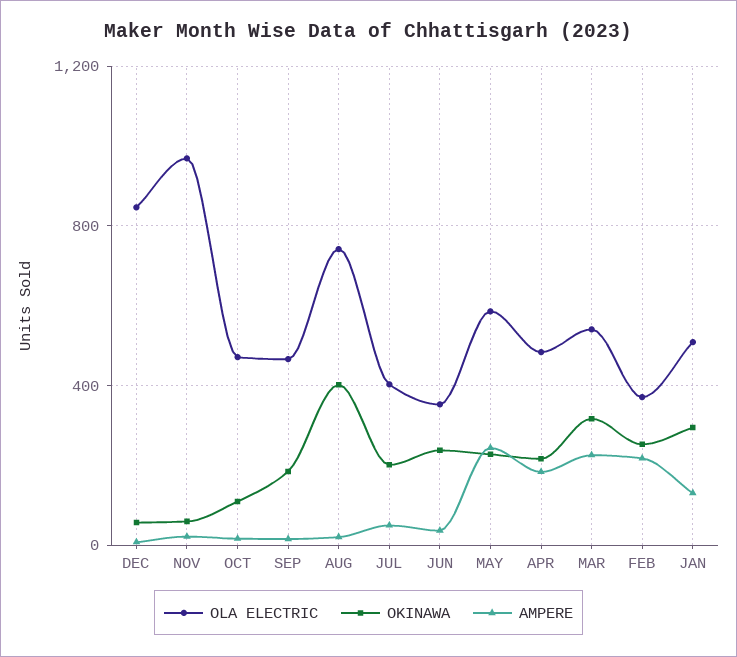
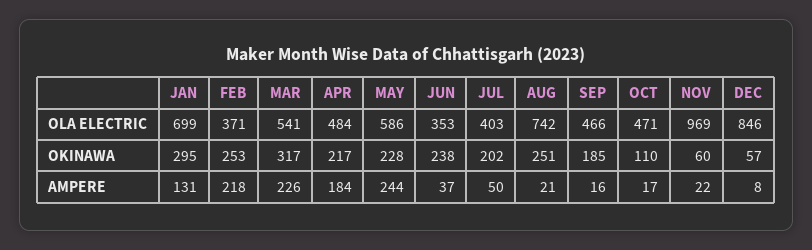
  {
    "OLA ELECTRIC": {
      "DEC": 846,
      "NOV": 969,
      "OCT": 471,
      "SEP": 466,
      "AUG": 742,
      "JUL": 403,
      "JUN": 353,
      "MAY": 586,
      "APR": 484,
      "MAR": 541,
      "FEB": 371,
-     "JAN": 500
+     "JAN": 699
    },
    "OKINAWA": {
      "DEC": 57,
      "NOV": 60,
      "OCT": 110,
      "SEP": 185,
-     "AUG": 400,
+     "AUG": 251,
      "JUL": 202,
      "JUN": 238,
      "MAY": 228,
      "APR": 217,
      "MAR": 317,
      "FEB": 253,
      "JAN": 295
    },
    "AMPERE": {
      "DEC": 8,
      "NOV": 22,
      "OCT": 17,
      "SEP": 16,
      "AUG": 21,
      "JUL": 50,
      "JUN": 37,
      "MAY": 244,
      "APR": 184,
      "MAR": 226,
      "FEB": 218,
      "JAN": 131
    }
  }

